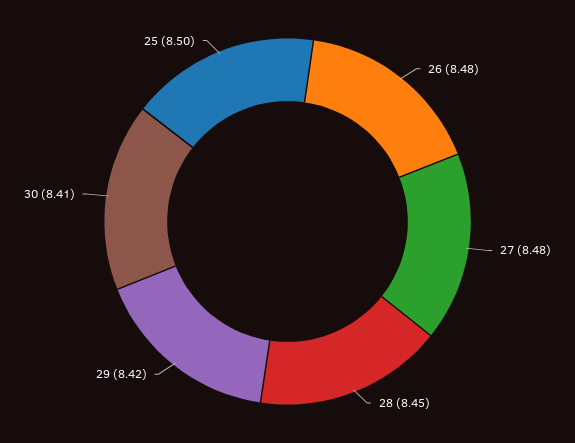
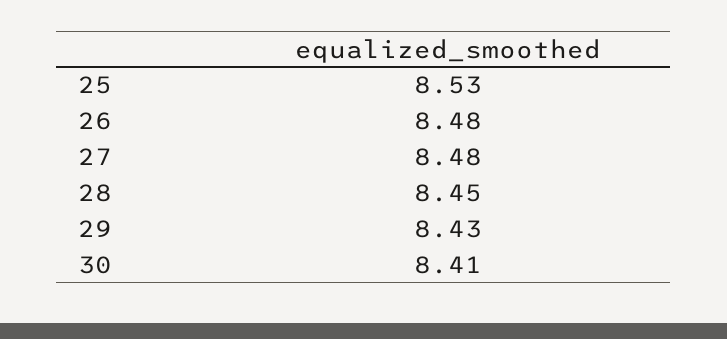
  {
    "26": 8.48,
    "27": 8.48,
    "28": 8.45,
-   "29": 8.42,
+   "29": 8.43,
    "30": 8.41,
-   "25": 8.5
+   "25": 8.53
  }

